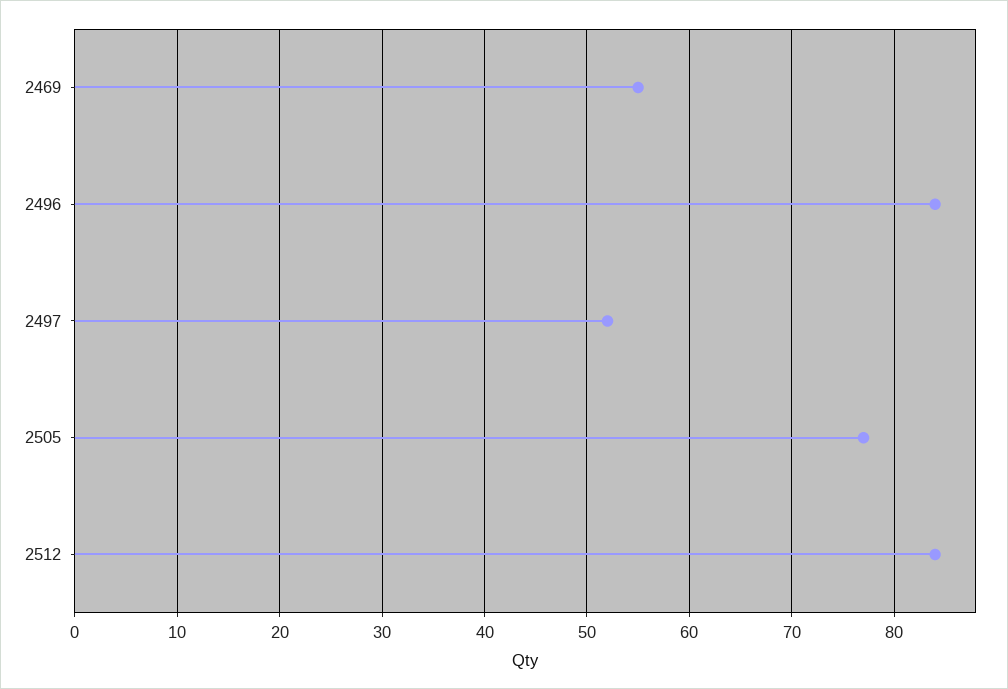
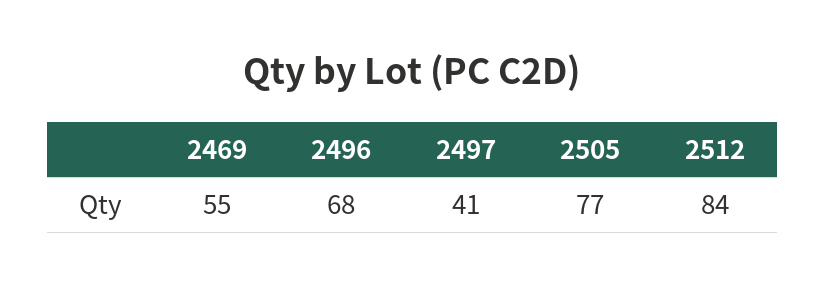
  {
    "2469": 55,
-   "2496": 84,
+   "2496": 68,
-   "2497": 52,
+   "2497": 41,
    "2505": 77,
    "2512": 84
  }

